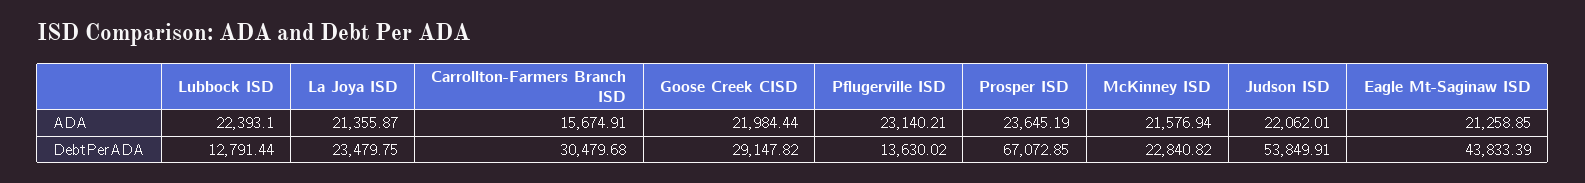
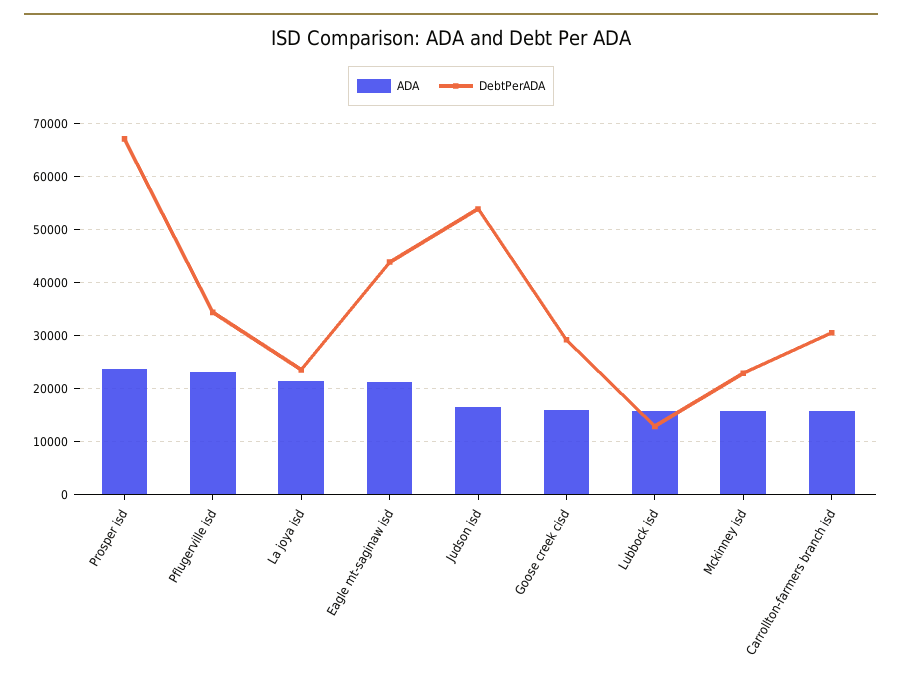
  {
    "ADA": {
-     "Lubbock ISD": 22393.1,
+     "Lubbock ISD": 16000,
      "La Joya ISD": 21355.87,
      "Carrollton-Farmers Branch ISD": 15674.91,
-     "Goose Creek CISD": 21984.44,
+     "Goose Creek CISD": 16000,
      "Pflugerville ISD": 23140.21,
      "Prosper ISD": 23645.19,
-     "McKinney ISD": 21576.94,
+     "McKinney ISD": 16000,
-     "Judson ISD": 22062.01,
+     "Judson ISD": 16000,
      "Eagle Mt-Saginaw ISD": 21258.85
    },
    "DebtPerADA": {
      "Lubbock ISD": 12791.44,
      "La Joya ISD": 23479.75,
      "Carrollton-Farmers Branch ISD": 30479.68,
      "Goose Creek CISD": 29147.82,
-     "Pflugerville ISD": 13630.02,
+     "Pflugerville ISD": 34000,
      "Prosper ISD": 67072.85,
      "McKinney ISD": 22840.82,
      "Judson ISD": 53849.91,
      "Eagle Mt-Saginaw ISD": 43833.39
    }
  }

